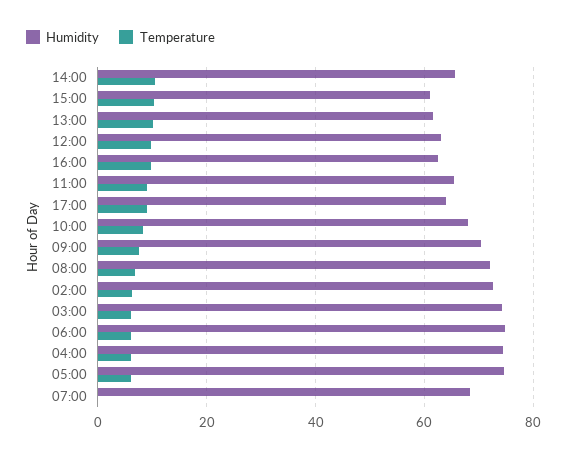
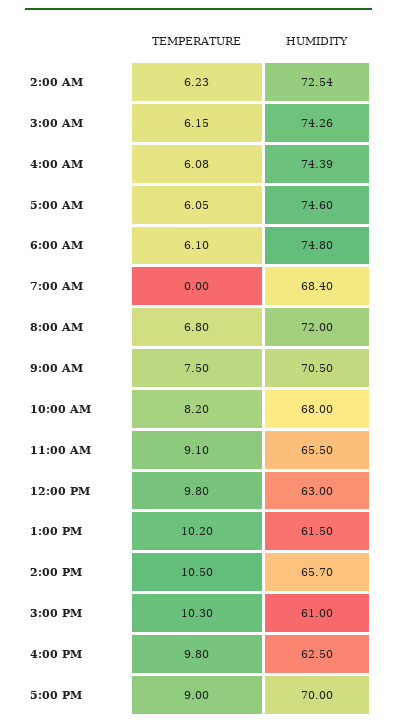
  {
    "Humidity": {
      "14:00": 65.7,
      "15:00": 61,
      "13:00": 61.5,
      "12:00": 63,
      "16:00": 62.5,
      "11:00": 65.5,
-     "17:00": 64,
+     "17:00": 70,
      "10:00": 68,
      "09:00": 70.5,
      "08:00": 72,
      "02:00": 72.54,
      "03:00": 74.26,
      "06:00": 74.8,
      "04:00": 74.39,
      "05:00": 74.6,
      "07:00": 68.4
    },
    "Temperature": {
      "14:00": 10.5,
      "15:00": 10.3,
      "13:00": 10.2,
      "12:00": 9.8,
      "16:00": 9.8,
      "11:00": 9.1,
      "17:00": 9,
      "10:00": 8.2,
      "09:00": 7.5,
      "08:00": 6.8,
      "02:00": 6.23,
      "03:00": 6.15,
      "06:00": 6.1,
      "04:00": 6.08,
      "05:00": 6.05,
      "07:00": 0
    }
  }

